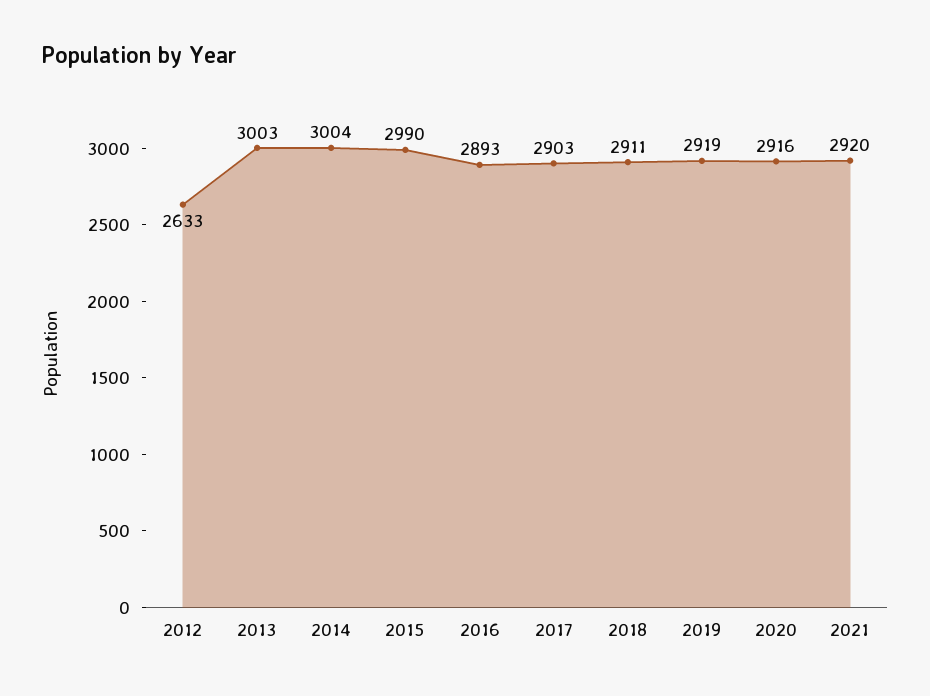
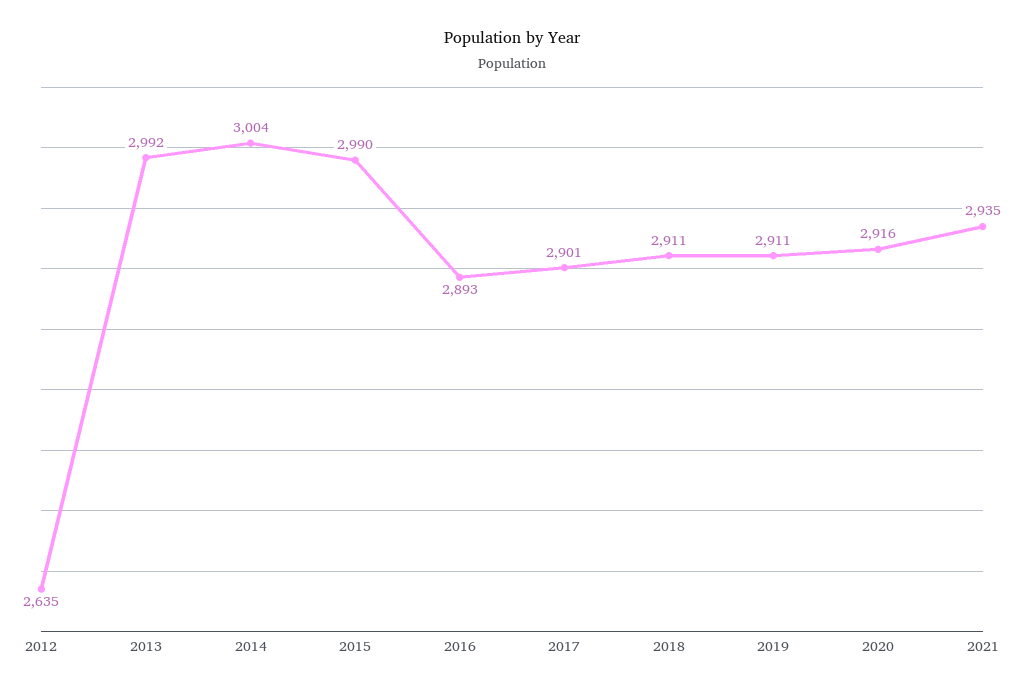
  {
-   "2012": 2633,
+   "2012": 2635,
-   "2013": 3003,
+   "2013": 2992,
    "2014": 3004,
    "2015": 2990,
    "2016": 2893,
-   "2017": 2903,
+   "2017": 2901,
    "2018": 2911,
-   "2019": 2919,
+   "2019": 2911,
    "2020": 2916,
-   "2021": 2920
+   "2021": 2935
  }

